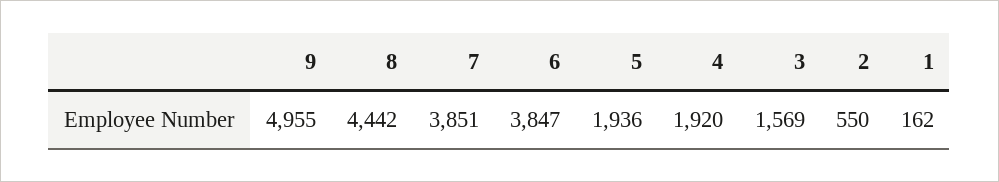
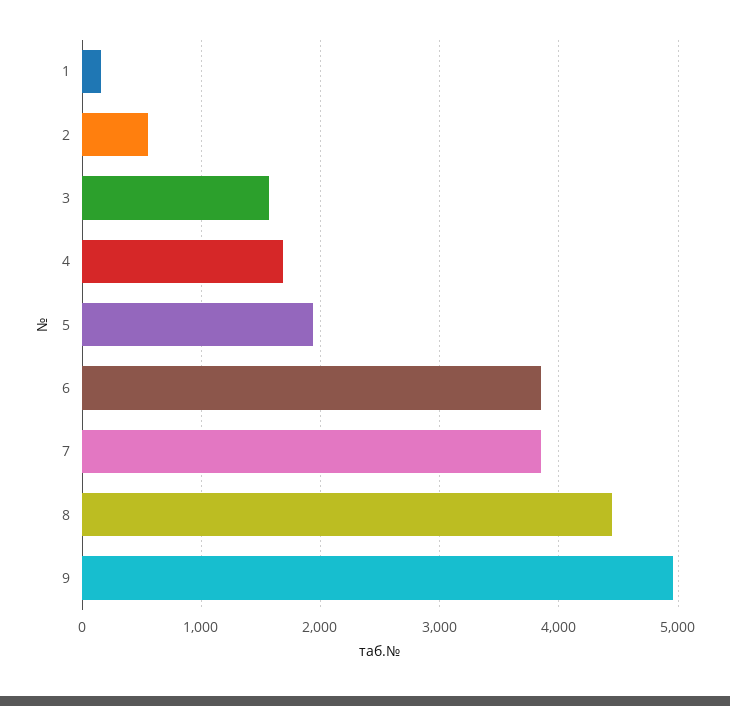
  {
    "9": 4955,
    "8": 4442,
    "7": 3851,
    "6": 3847,
    "5": 1936,
-   "4": 1920,
+   "4": 1700,
    "3": 1569,
    "2": 550,
    "1": 162
  }

